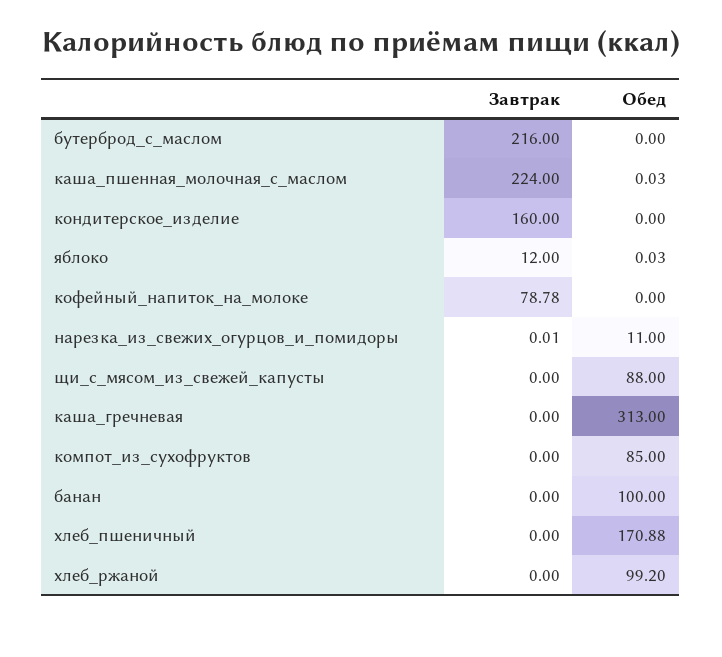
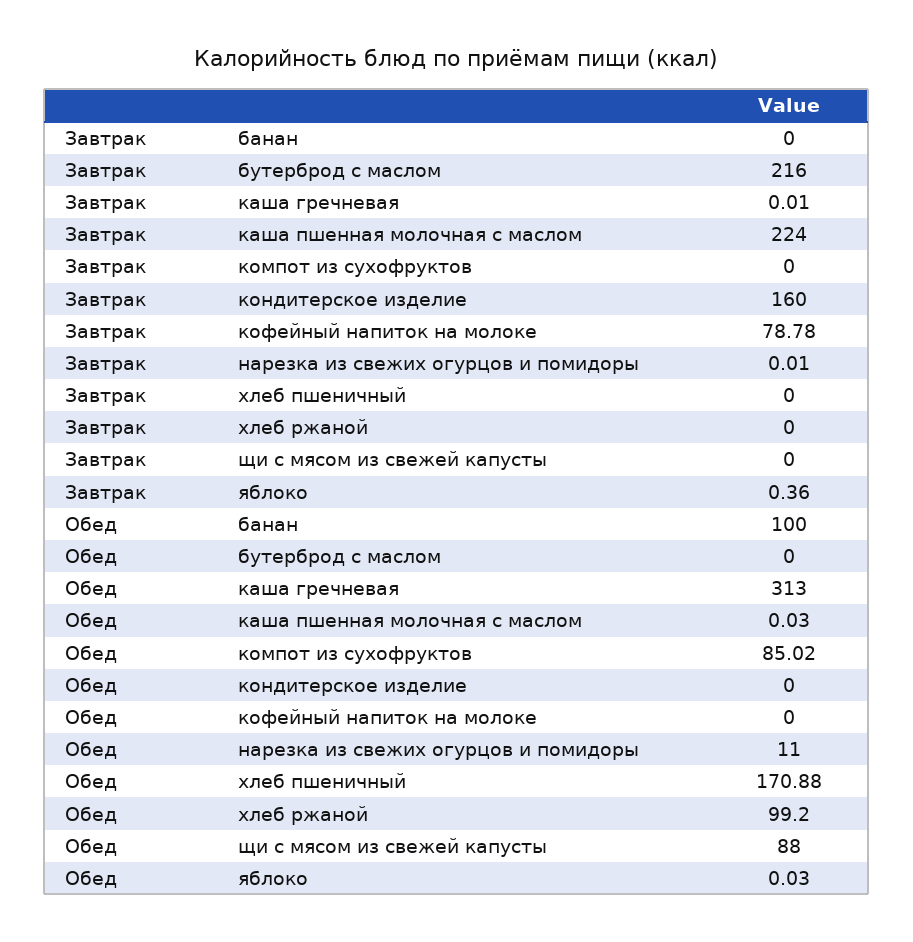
  {
    "Завтрак": {
      "бутерброд_с_маслом": 216,
      "каша_пшенная_молочная_с_маслом": 224,
      "кондитерское_изделие": 160,
-     "яблоко": 12,
+     "яблоко": 0.36,
      "кофейный_напиток_на_молоке": 78.78,
      "нарезка_из_свежих_огурцов_и_помидоры": 0.01,
      "щи_с_мясом_из_свежей_капусты": 0,
-     "каша_гречневая": 0,
+     "каша_гречневая": 0.01,
      "компот_из_сухофруктов": 0,
      "банан": 0,
      "хлеб_пшеничный": 0,
      "хлеб_ржаной": 0
    },
    "Обед": {
      "бутерброд_с_маслом": 0,
      "каша_пшенная_молочная_с_маслом": 0.03,
      "кондитерское_изделие": 0,
      "яблоко": 0.03,
      "кофейный_напиток_на_молоке": 0,
      "нарезка_из_свежих_огурцов_и_помидоры": 11,
      "щи_с_мясом_из_свежей_капусты": 88,
      "каша_гречневая": 313,
-     "компот_из_сухофруктов": 85,
+     "компот_из_сухофруктов": 85.02,
      "банан": 100,
      "хлеб_пшеничный": 170.88,
      "хлеб_ржаной": 99.2
    }
  }

